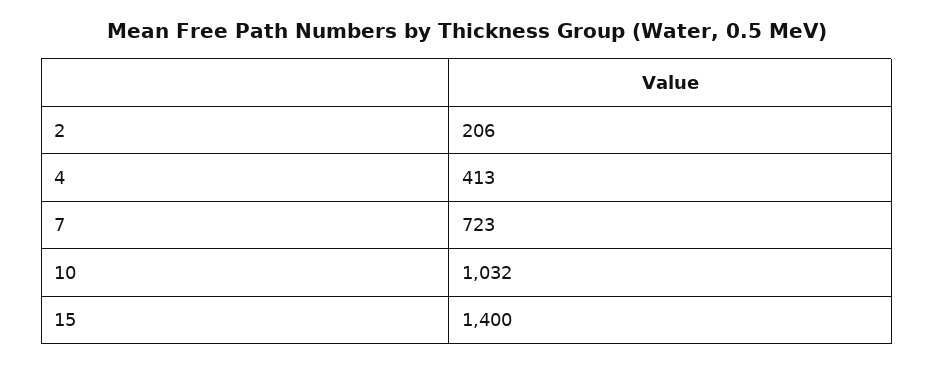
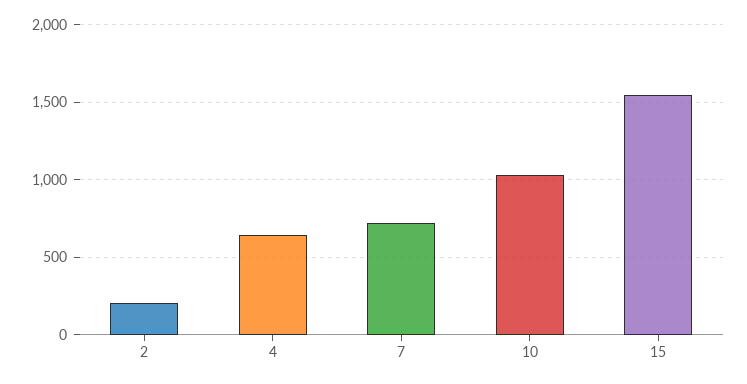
  {
    "2": 206,
-   "4": 413,
+   "4": 650,
    "7": 723,
    "10": 1032,
-   "15": 1400
+   "15": 1550
  }

